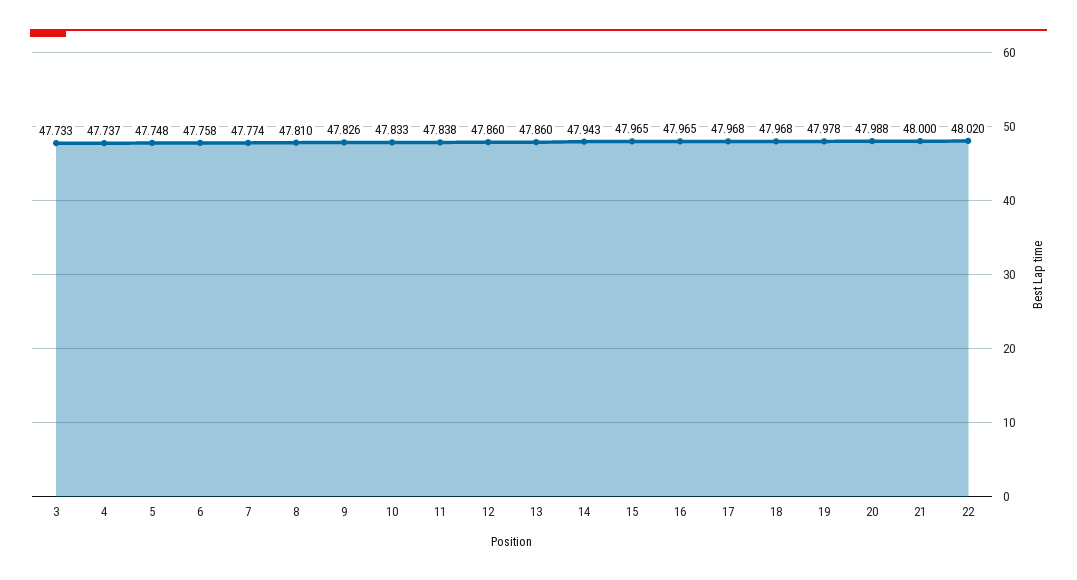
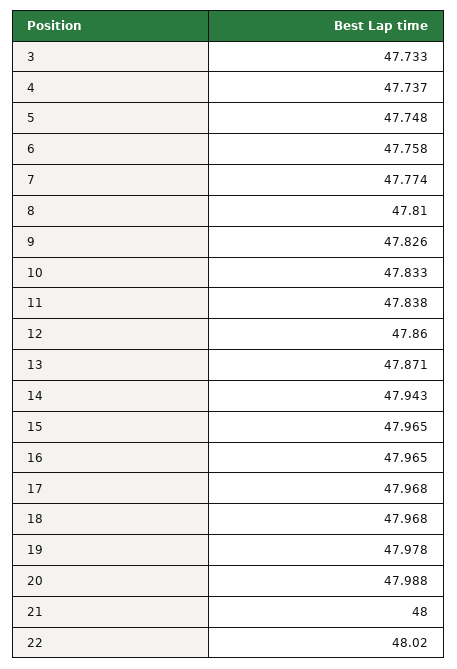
  {
    "3": 47.733,
    "4": 47.737,
    "5": 47.748,
    "6": 47.758,
    "7": 47.774,
    "8": 47.81,
    "9": 47.826,
    "10": 47.833,
    "11": 47.838,
    "12": 47.86,
-   "13": 47.86,
+   "13": 47.871,
    "14": 47.943,
    "15": 47.965,
    "16": 47.965,
    "17": 47.968,
    "18": 47.968,
    "19": 47.978,
    "20": 47.988,
    "21": 48,
    "22": 48.02
  }

